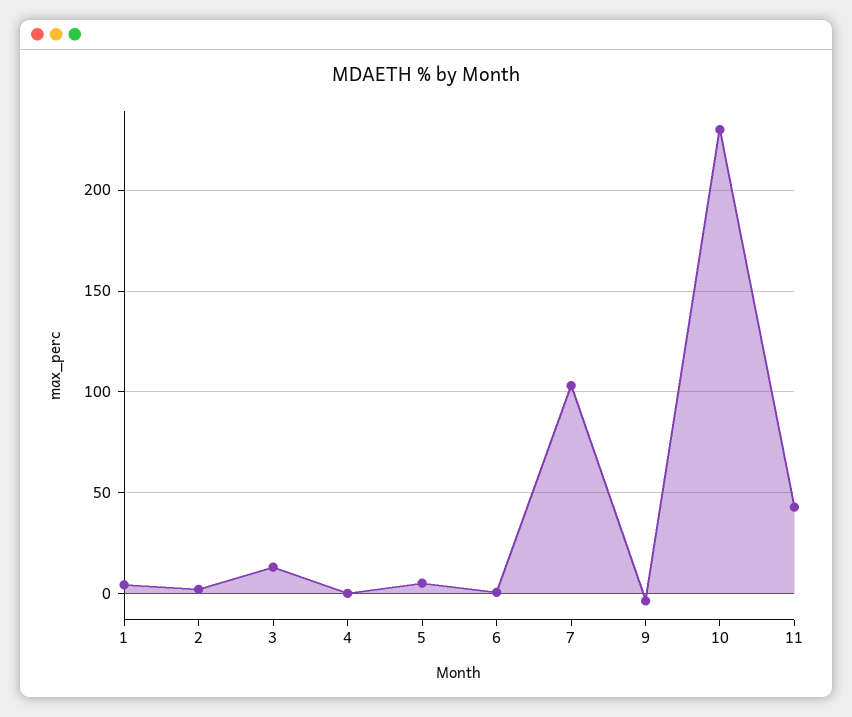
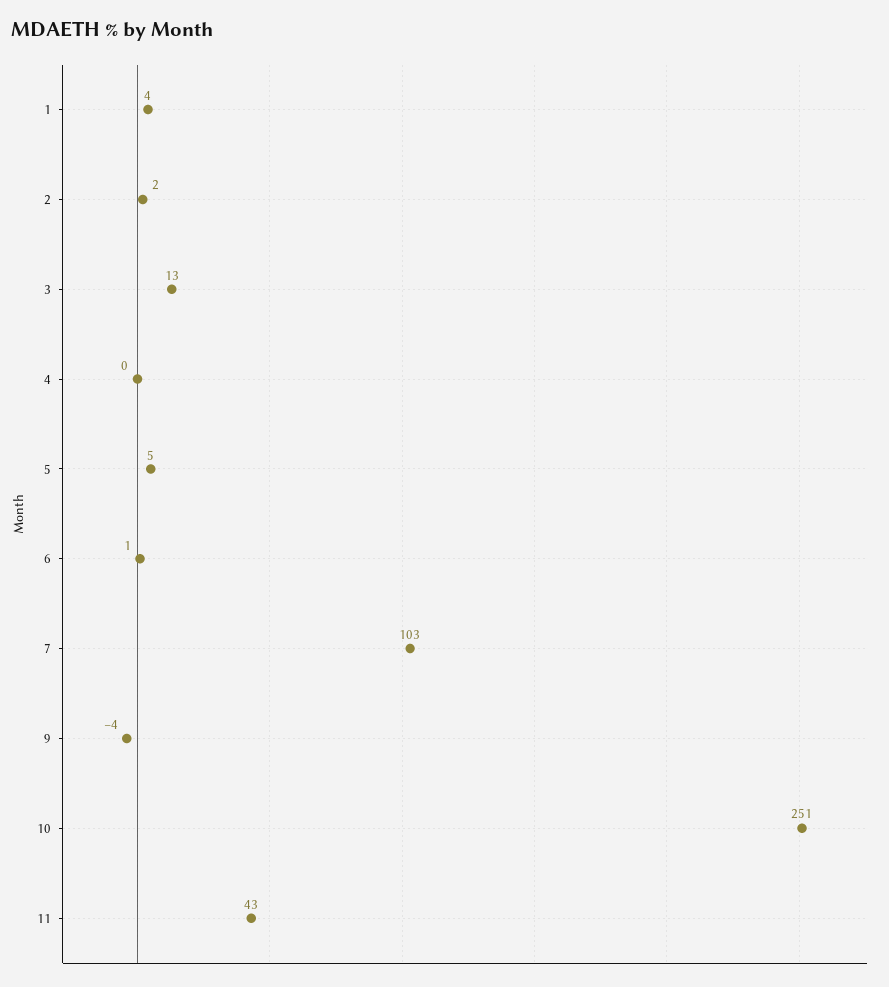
  {
    "1": 4,
    "2": 2,
    "3": 13,
    "4": 0,
    "5": 5,
    "6": 1,
    "7": 103,
    "9": -4,
-   "10": 230,
+   "10": 251,
    "11": 43
  }

